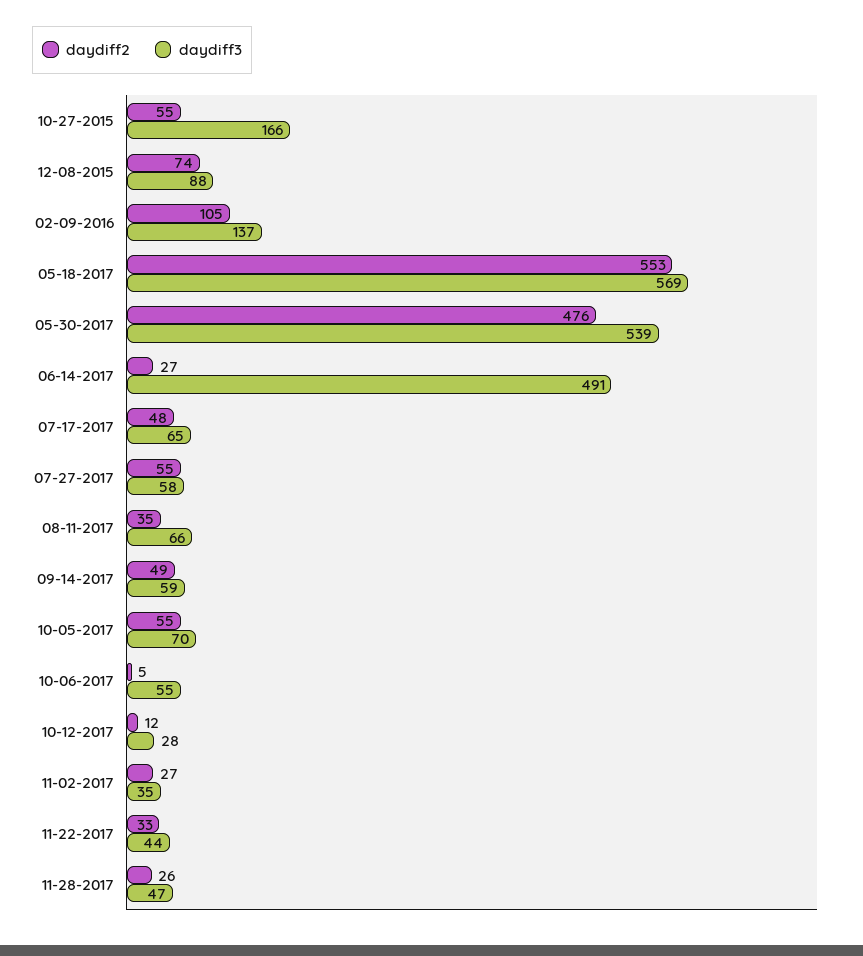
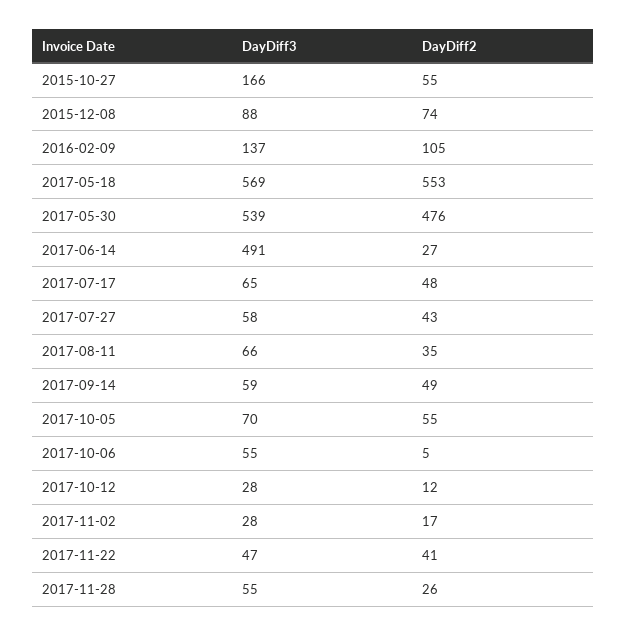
  {
    "daydiff2": {
      "10-27-2015": 55,
      "12-08-2015": 74,
      "02-09-2016": 105,
      "05-18-2017": 553,
      "05-30-2017": 476,
      "06-14-2017": 27,
      "07-17-2017": 48,
-     "07-27-2017": 55,
+     "07-27-2017": 43,
      "08-11-2017": 35,
      "09-14-2017": 49,
      "10-05-2017": 55,
      "10-06-2017": 5,
      "10-12-2017": 12,
-     "11-02-2017": 27,
+     "11-02-2017": 17,
-     "11-22-2017": 33,
+     "11-22-2017": 41,
      "11-28-2017": 26
    },
    "daydiff3": {
      "10-27-2015": 166,
      "12-08-2015": 88,
      "02-09-2016": 137,
      "05-18-2017": 569,
      "05-30-2017": 539,
      "06-14-2017": 491,
      "07-17-2017": 65,
      "07-27-2017": 58,
      "08-11-2017": 66,
      "09-14-2017": 59,
      "10-05-2017": 70,
      "10-06-2017": 55,
      "10-12-2017": 28,
-     "11-02-2017": 35,
+     "11-02-2017": 28,
-     "11-22-2017": 44,
+     "11-22-2017": 47,
-     "11-28-2017": 47
+     "11-28-2017": 55
    }
  }

